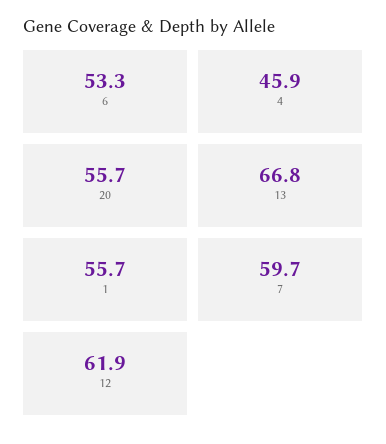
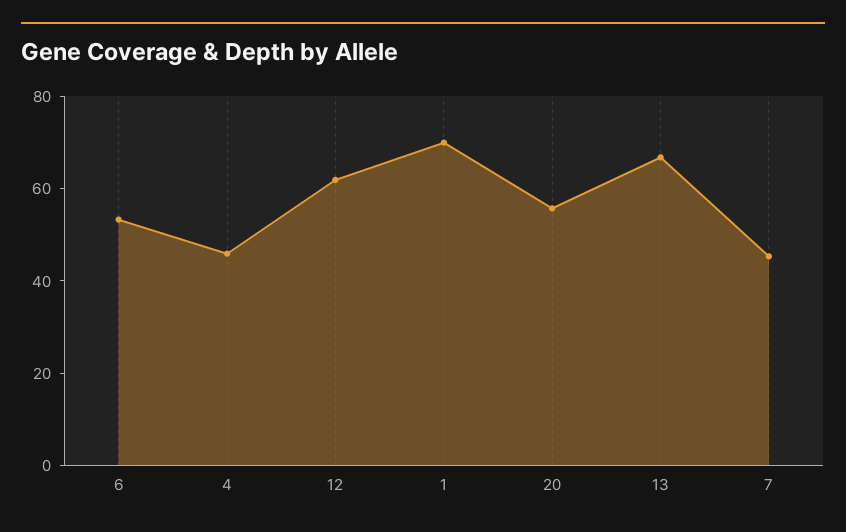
  {
    "6": 53.3,
    "4": 45.9,
    "20": 55.7,
    "13": 66.8,
-   "1": 55.7,
+   "1": 70,
-   "7": 59.7,
+   "7": 45,
    "12": 61.9
  }

